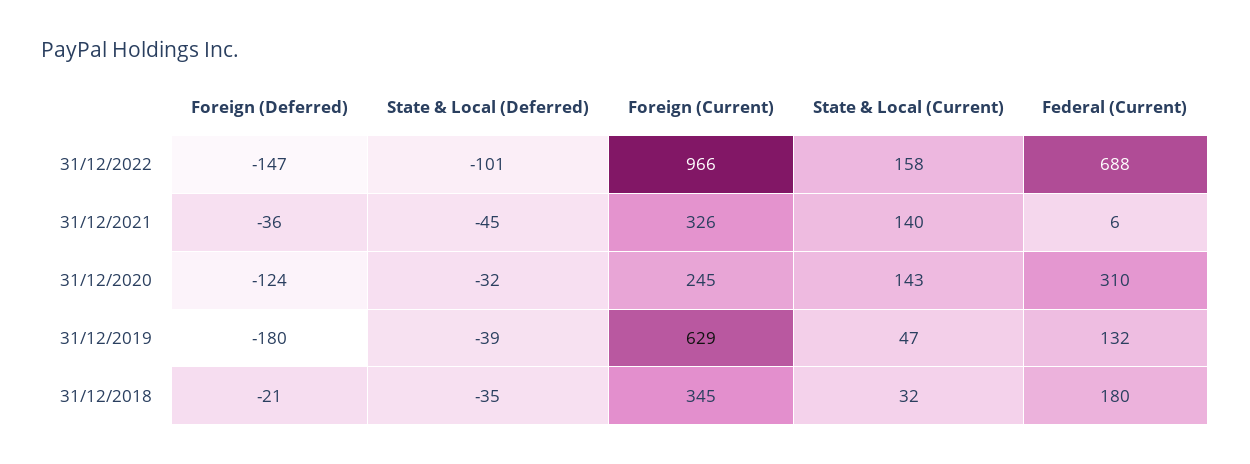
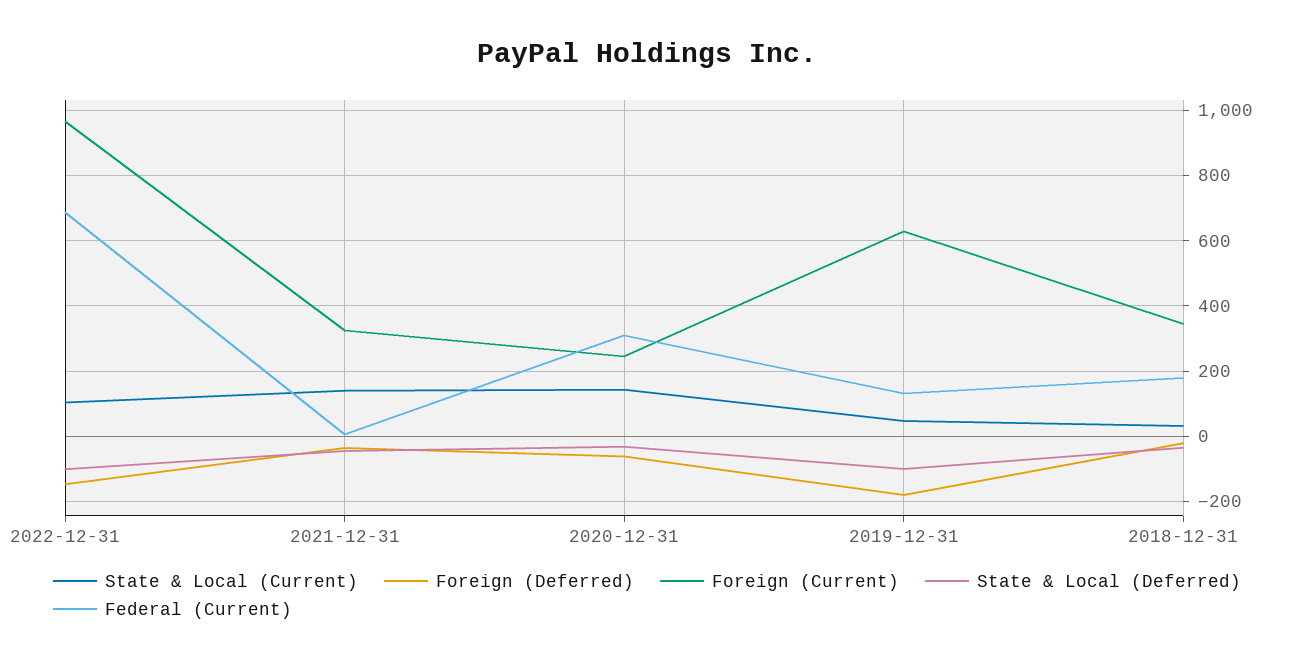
  {
    "Foreign (Deferred)": {
      "31/12/2022": -147,
      "31/12/2021": -36,
-     "31/12/2020": -124,
+     "31/12/2020": -60,
      "31/12/2019": -180,
      "31/12/2018": -21
    },
    "State & Local (Deferred)": {
      "31/12/2022": -101,
      "31/12/2021": -45,
      "31/12/2020": -32,
-     "31/12/2019": -39,
+     "31/12/2019": -100,
      "31/12/2018": -35
    },
    "Foreign (Current)": {
      "31/12/2022": 966,
      "31/12/2021": 326,
      "31/12/2020": 245,
      "31/12/2019": 629,
      "31/12/2018": 345
    },
    "State & Local (Current)": {
-     "31/12/2022": 158,
+     "31/12/2022": 100,
      "31/12/2021": 140,
      "31/12/2020": 143,
      "31/12/2019": 47,
      "31/12/2018": 32
    },
    "Federal (Current)": {
      "31/12/2022": 688,
      "31/12/2021": 6,
      "31/12/2020": 310,
      "31/12/2019": 132,
      "31/12/2018": 180
    }
  }

